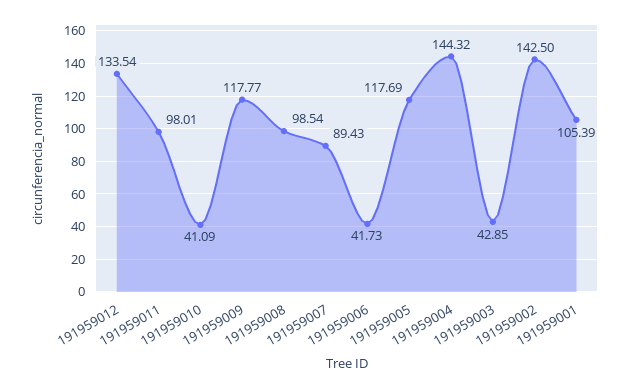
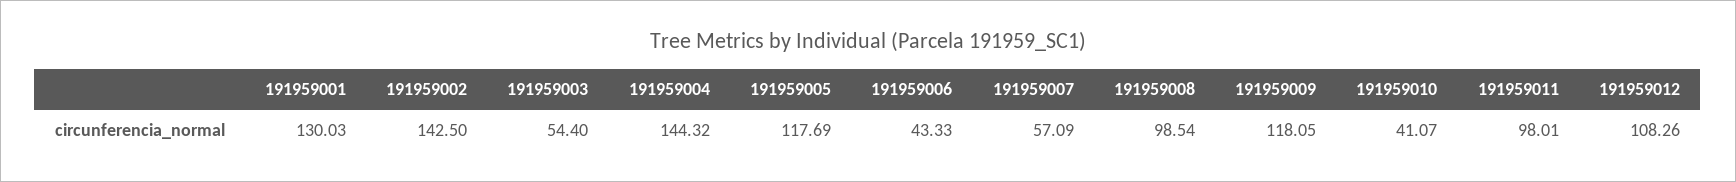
  {
-   "191959012": 133.54,
+   "191959012": 108.26,
    "191959011": 98.01,
-   "191959010": 41.09,
+   "191959010": 41.07,
-   "191959009": 117.77,
+   "191959009": 118.05,
    "191959008": 98.54,
-   "191959007": 89.43,
+   "191959007": 57.09,
-   "191959006": 41.73,
+   "191959006": 43.33,
    "191959005": 117.69,
    "191959004": 144.32,
-   "191959003": 42.85,
+   "191959003": 54.4,
    "191959002": 142.5,
-   "191959001": 105.39
+   "191959001": 130.03
  }

